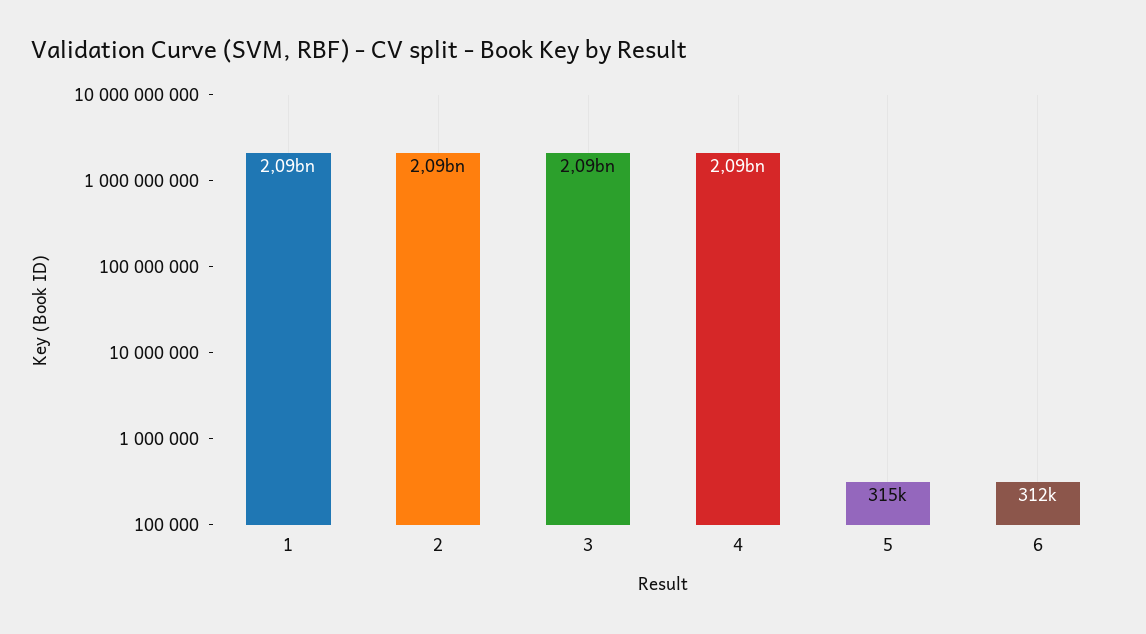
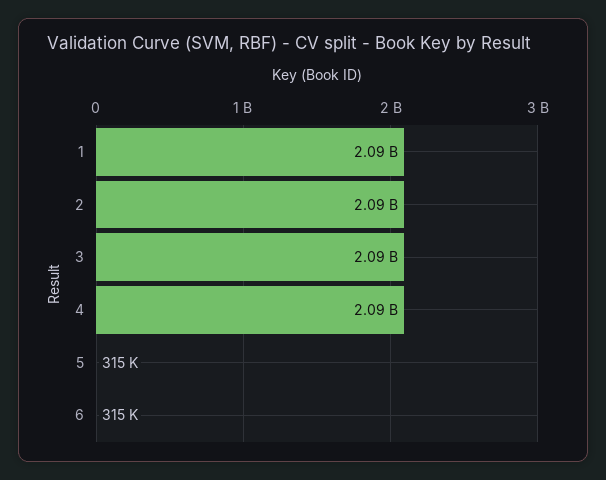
  {
    "1": 2090000000,
    "2": 2090000000,
    "3": 2090000000,
    "4": 2090000000,
    "5": 315000,
-   "6": 312000
+   "6": 315000
  }

